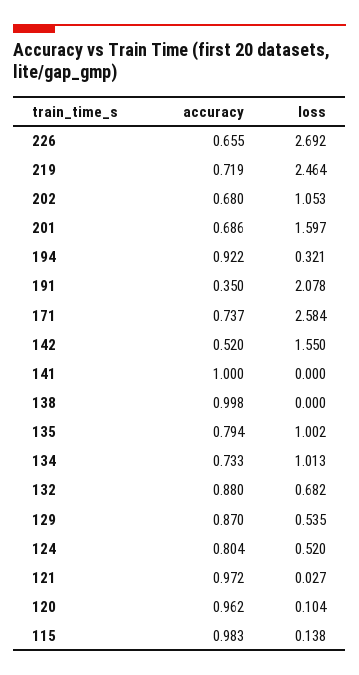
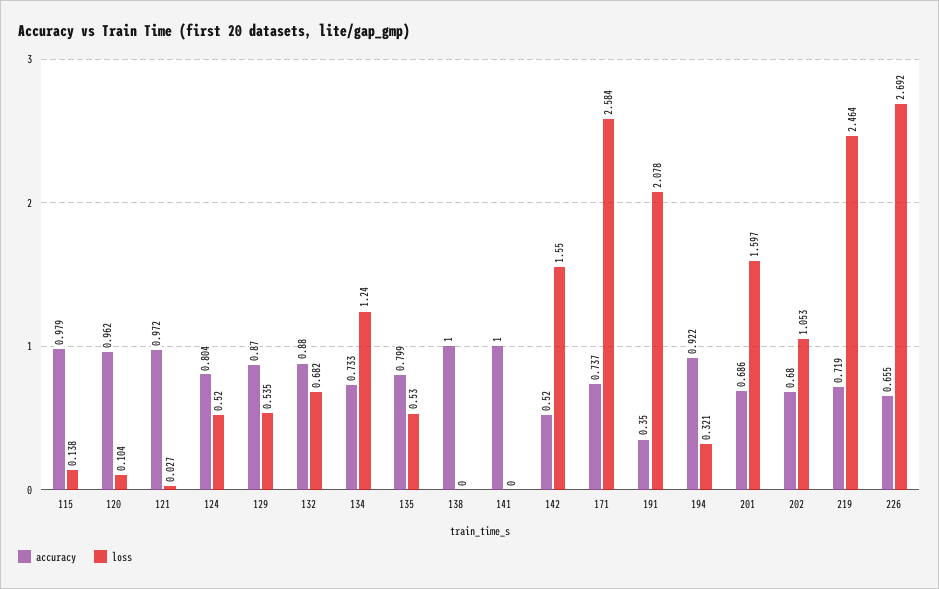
  {
    "accuracy": {
      "226": 0.655,
      "219": 0.719,
      "202": 0.68,
      "201": 0.686,
      "194": 0.922,
      "191": 0.35,
      "171": 0.737,
      "142": 0.52,
      "141": 1,
-     "138": 0.998,
+     "138": 1,
-     "135": 0.794,
+     "135": 0.799,
      "134": 0.733,
      "132": 0.88,
      "129": 0.87,
      "124": 0.804,
      "121": 0.972,
      "120": 0.962,
-     "115": 0.983
+     "115": 0.979
    },
    "loss": {
      "226": 2.692,
      "219": 2.464,
      "202": 1.053,
      "201": 1.597,
      "194": 0.321,
      "191": 2.078,
      "171": 2.584,
      "142": 1.55,
      "141": 0,
      "138": 0,
-     "135": 1.002,
+     "135": 0.53,
-     "134": 1.013,
+     "134": 1.24,
      "132": 0.682,
      "129": 0.535,
      "124": 0.52,
      "121": 0.027,
      "120": 0.104,
      "115": 0.138
    }
  }

